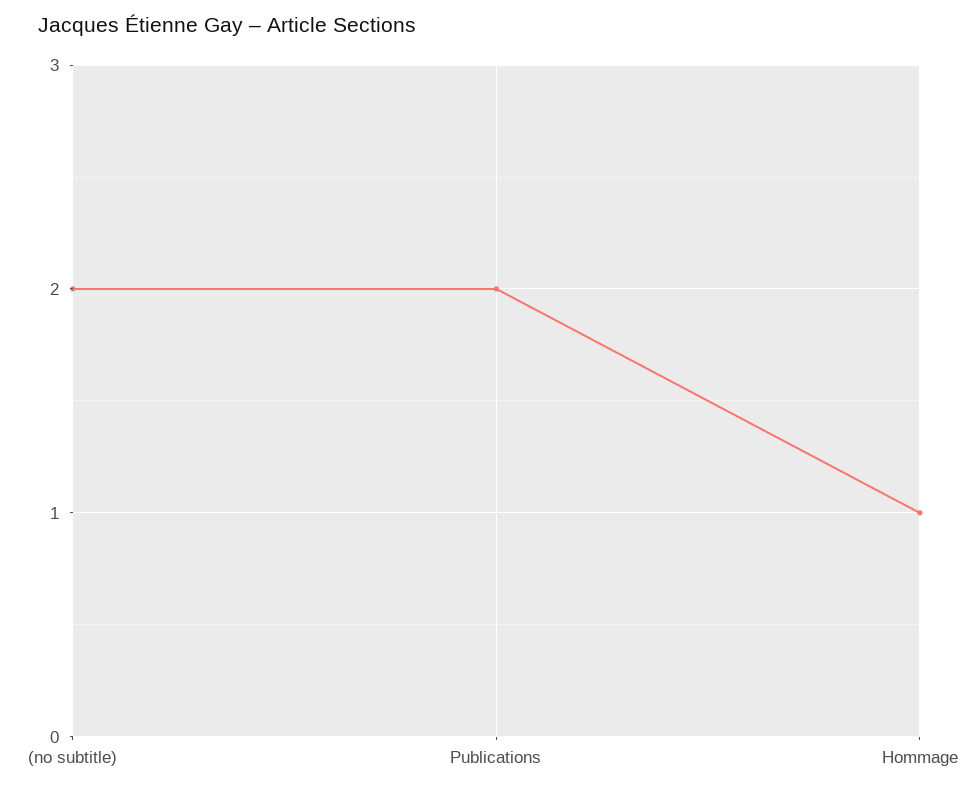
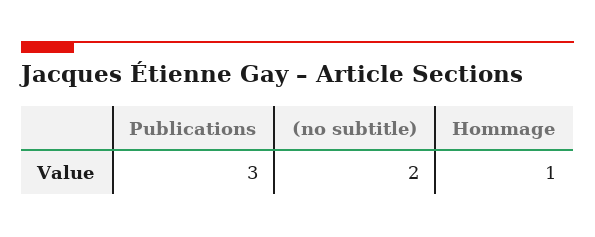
  {
    "(no subtitle)": 2,
-   "Publications": 2,
+   "Publications": 3,
    "Hommage": 1
  }

